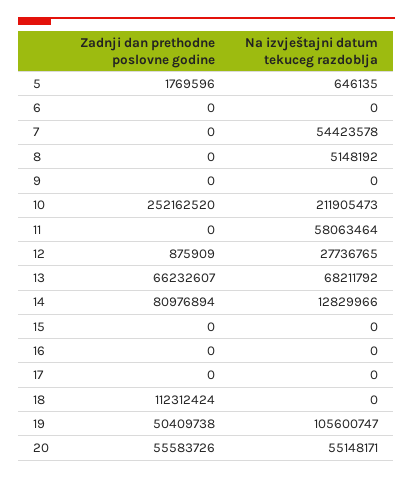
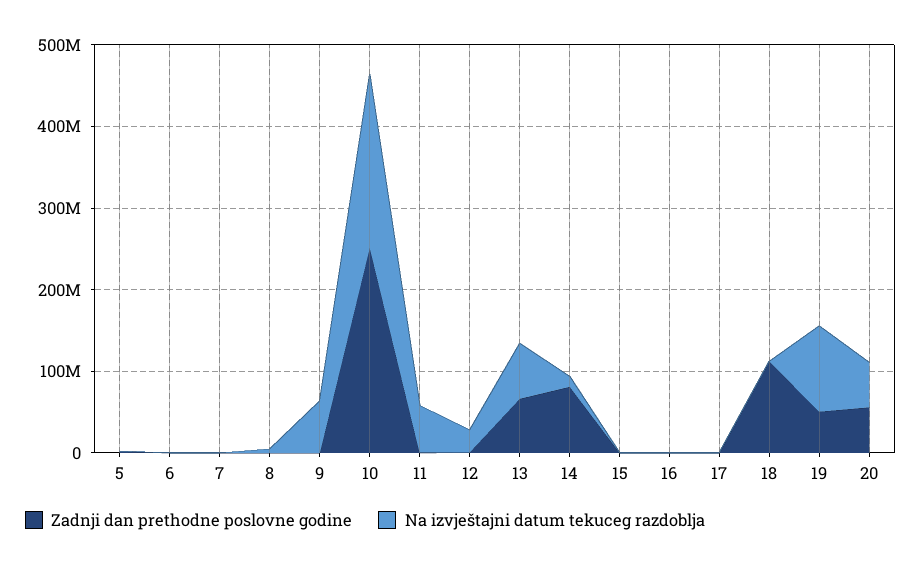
  {
    "Zadnji dan prethodne poslovne godine": {
      "5": 1769596,
      "6": 0,
      "7": 0,
      "8": 0,
      "9": 0,
      "10": 252162520,
      "11": 0,
      "12": 875909,
      "13": 66232607,
      "14": 80976894,
      "15": 0,
      "16": 0,
      "17": 0,
      "18": 112312424,
      "19": 50409738,
      "20": 55583726
    },
    "Na izvještajni datum tekuceg razdoblja": {
      "5": 646135,
      "6": 0,
-     "7": 54423578,
+     "7": 0,
      "8": 5148192,
-     "9": 0,
+     "9": 60000000,
      "10": 211905473,
      "11": 58063464,
      "12": 27736765,
      "13": 68211792,
      "14": 12829966,
      "15": 0,
      "16": 0,
      "17": 0,
      "18": 0,
      "19": 105600747,
      "20": 55148171
    }
  }

